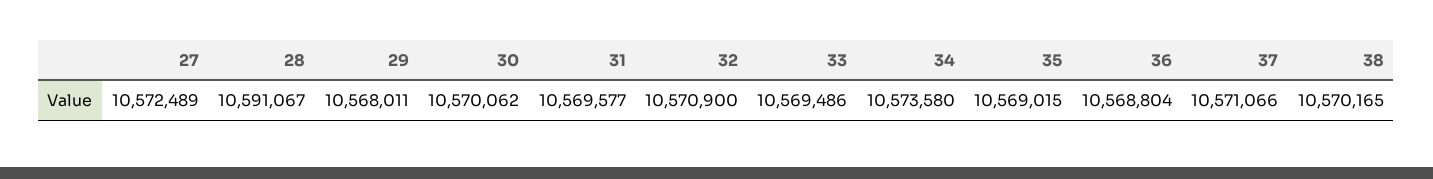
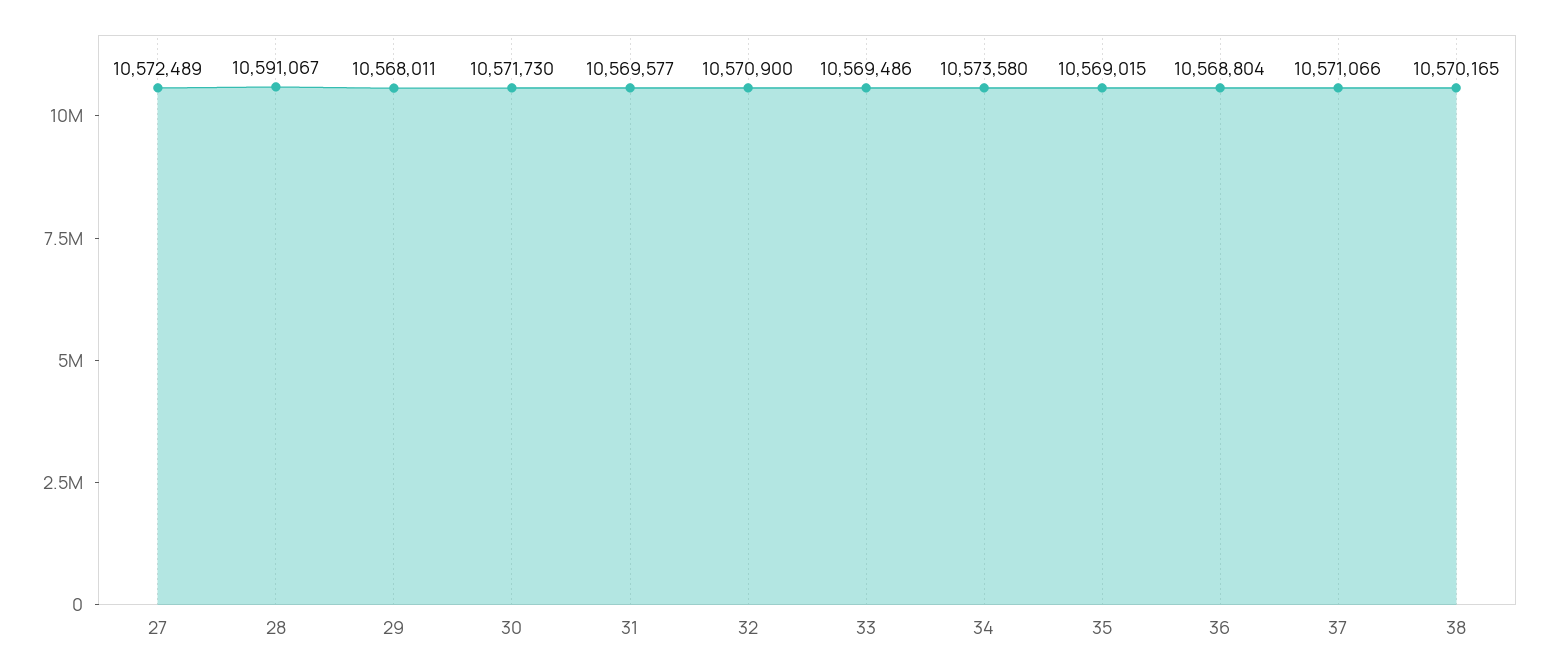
  {
    "27": 10572489,
    "28": 10591067,
    "29": 10568011,
-   "30": 10570062,
+   "30": 10571730,
    "31": 10569577,
    "32": 10570900,
    "33": 10569486,
    "34": 10573580,
    "35": 10569015,
    "36": 10568804,
    "37": 10571066,
    "38": 10570165
  }

